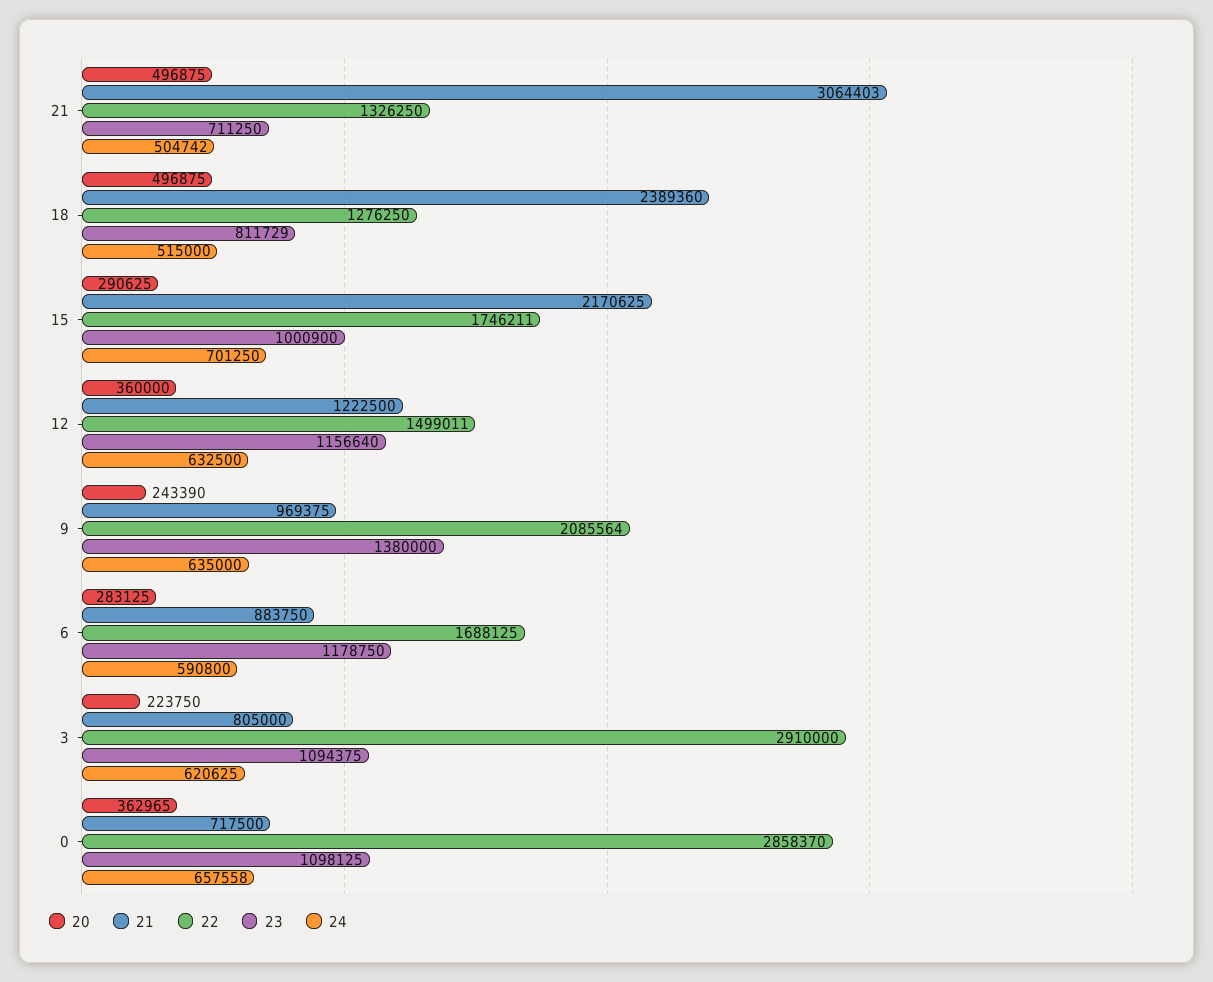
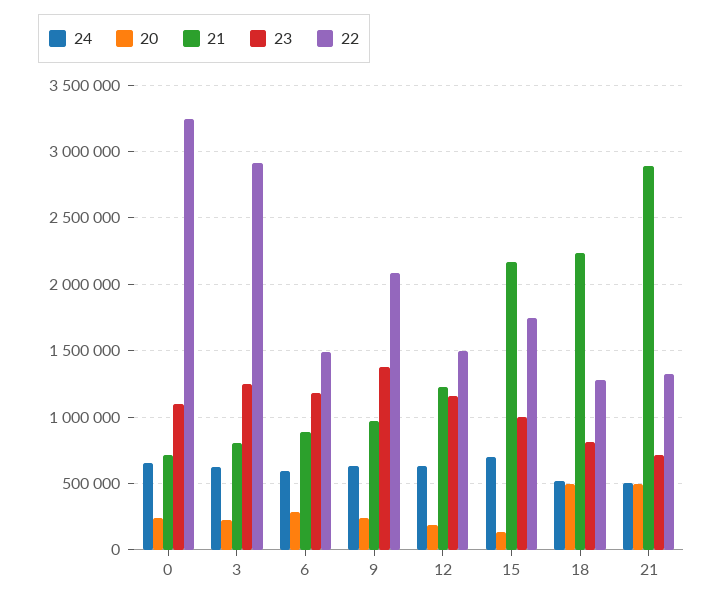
  {
    "20": {
      "21": 496875,
      "18": 496875,
-     "15": 290625,
+     "15": 150000,
-     "12": 360000,
+     "12": 200000,
      "9": 243390,
      "6": 283125,
      "3": 223750,
-     "0": 362965
+     "0": 250000
    },
    "21": {
-     "21": 3064403,
+     "21": 2900000,
-     "18": 2389360,
+     "18": 2250000,
      "15": 2170625,
      "12": 1222500,
      "9": 969375,
      "6": 883750,
      "3": 805000,
      "0": 717500
    },
    "22": {
      "21": 1326250,
      "18": 1276250,
      "15": 1746211,
      "12": 1499011,
      "9": 2085564,
-     "6": 1688125,
+     "6": 1500000,
      "3": 2910000,
-     "0": 2858370
+     "0": 3250000
    },
    "23": {
      "21": 711250,
      "18": 811729,
      "15": 1000900,
      "12": 1156640,
      "9": 1380000,
      "6": 1178750,
-     "3": 1094375,
+     "3": 1250000,
      "0": 1098125
    },
    "24": {
      "21": 504742,
      "18": 515000,
      "15": 701250,
      "12": 632500,
      "9": 635000,
      "6": 590800,
      "3": 620625,
      "0": 657558
    }
  }

